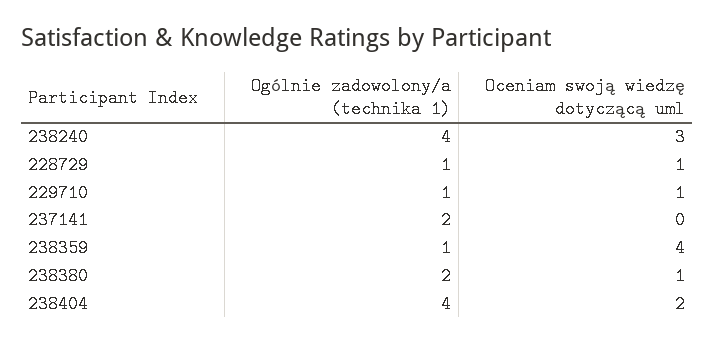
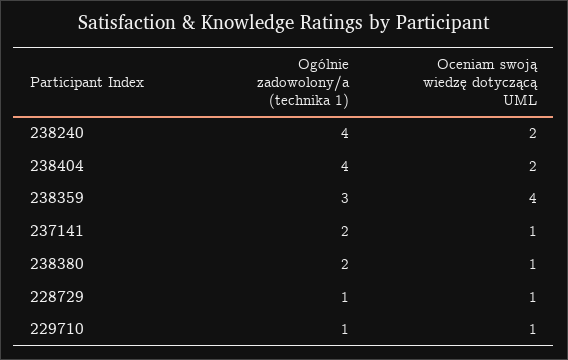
  {
    "Ogólnie zadowolony/a (technika 1)": {
      "238240": 4,
      "228729": 1,
      "229710": 1,
      "237141": 2,
-     "238359": 1,
+     "238359": 3,
      "238380": 2,
      "238404": 4
    },
    "Oceniam swoją wiedzę dotyczącą uml": {
-     "238240": 3,
+     "238240": 2,
      "228729": 1,
      "229710": 1,
-     "237141": 0,
+     "237141": 1,
      "238359": 4,
      "238380": 1,
      "238404": 2
    }
  }

